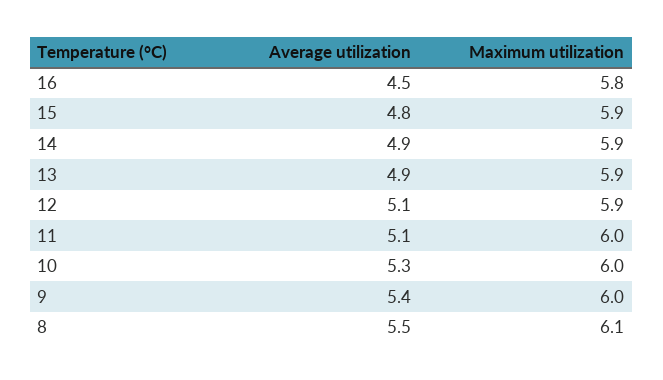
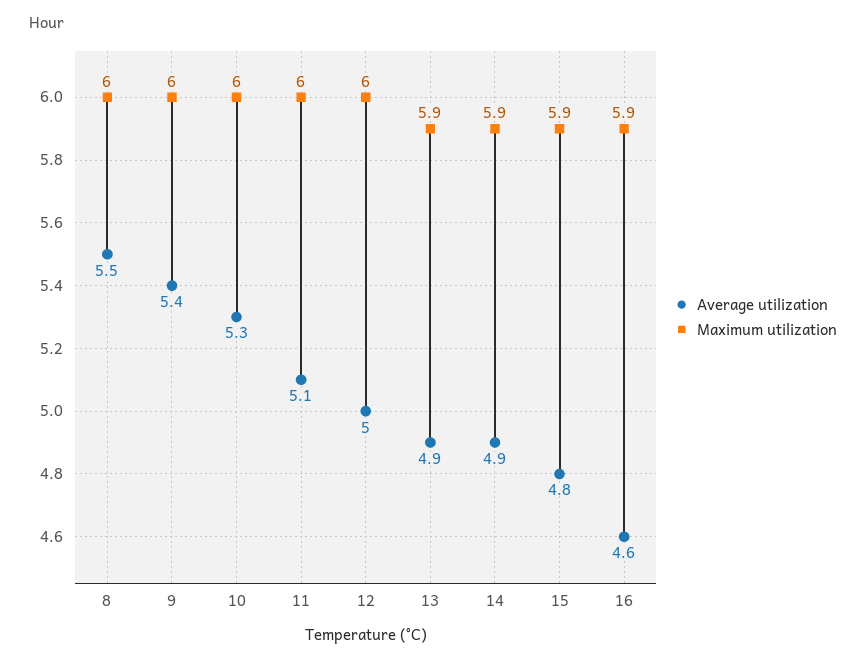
  {
    "Average utilization": {
-     "16": 4.5,
+     "16": 4.6,
      "15": 4.8,
      "14": 4.9,
      "13": 4.9,
-     "12": 5.1,
+     "12": 5,
      "11": 5.1,
      "10": 5.3,
      "9": 5.4,
      "8": 5.5
    },
    "Maximum utilization": {
-     "16": 5.8,
+     "16": 5.9,
      "15": 5.9,
      "14": 5.9,
      "13": 5.9,
-     "12": 5.9,
+     "12": 6,
      "11": 6,
      "10": 6,
      "9": 6,
-     "8": 6.1
+     "8": 6
    }
  }

